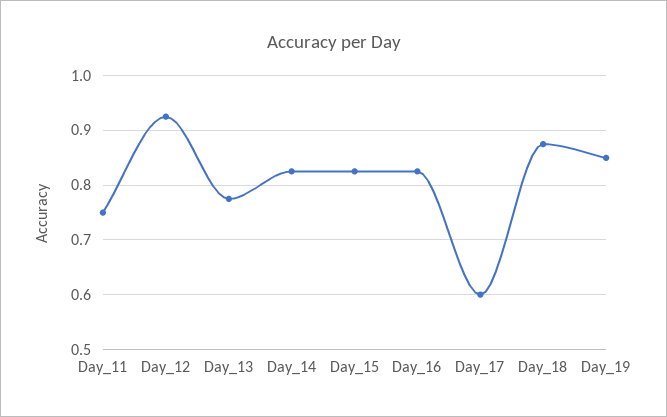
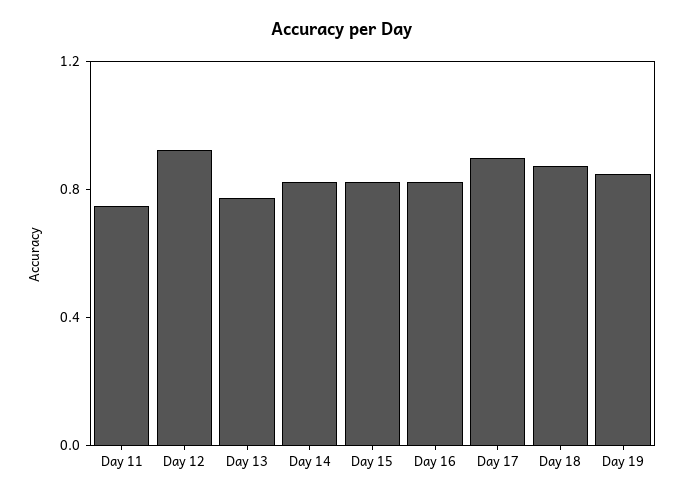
  {
    "Day_11": 0.76,
    "Day_12": 0.92,
    "Day_13": 0.78,
    "Day_14": 0.82,
    "Day_15": 0.82,
    "Day_16": 0.82,
-   "Day_17": 0.6,
+   "Day_17": 0.9,
    "Day_18": 0.88,
    "Day_19": 0.86
  }

